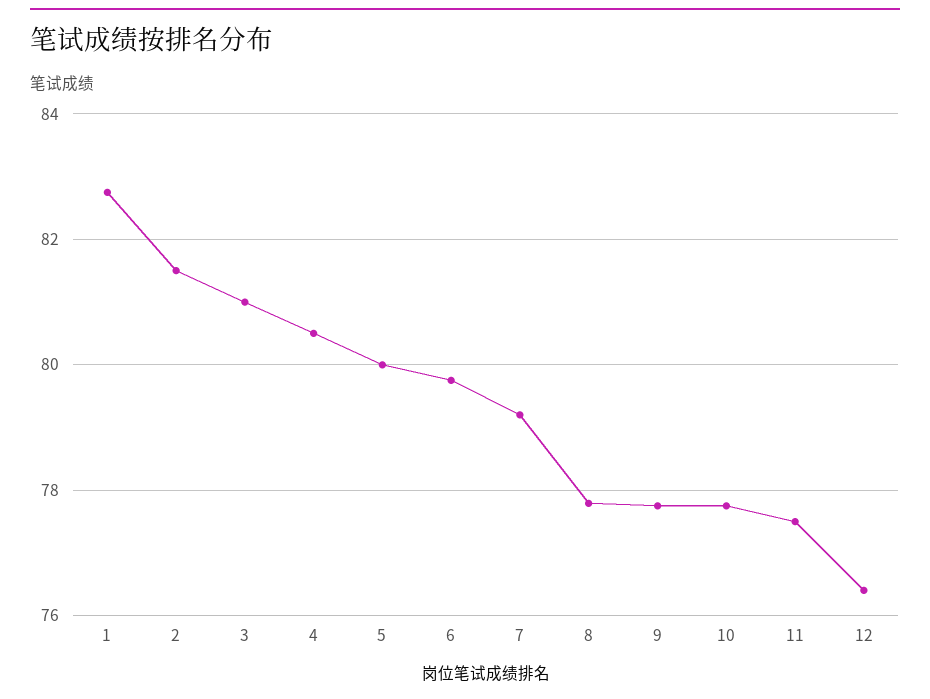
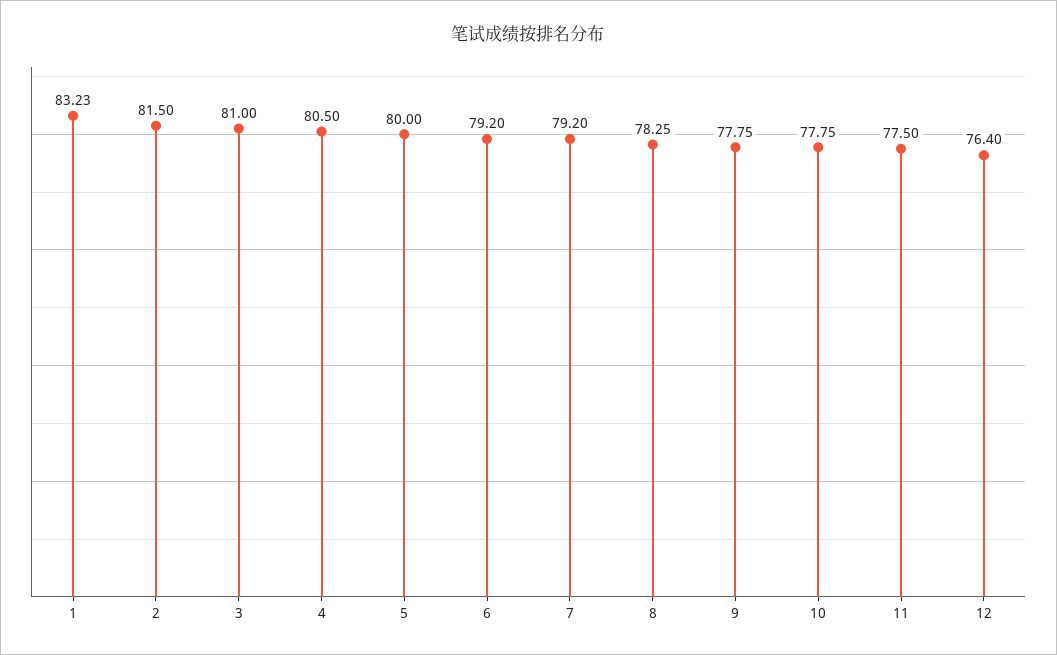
  {
-   "1": 82.8,
+   "1": 83.23,
    "2": 81.5,
    "3": 81,
    "4": 80.5,
    "5": 80,
-   "6": 79.8,
+   "6": 79.2,
    "7": 79.2,
-   "8": 77.8,
+   "8": 78.25,
    "9": 77.75,
    "10": 77.75,
    "11": 77.5,
    "12": 76.4
  }

